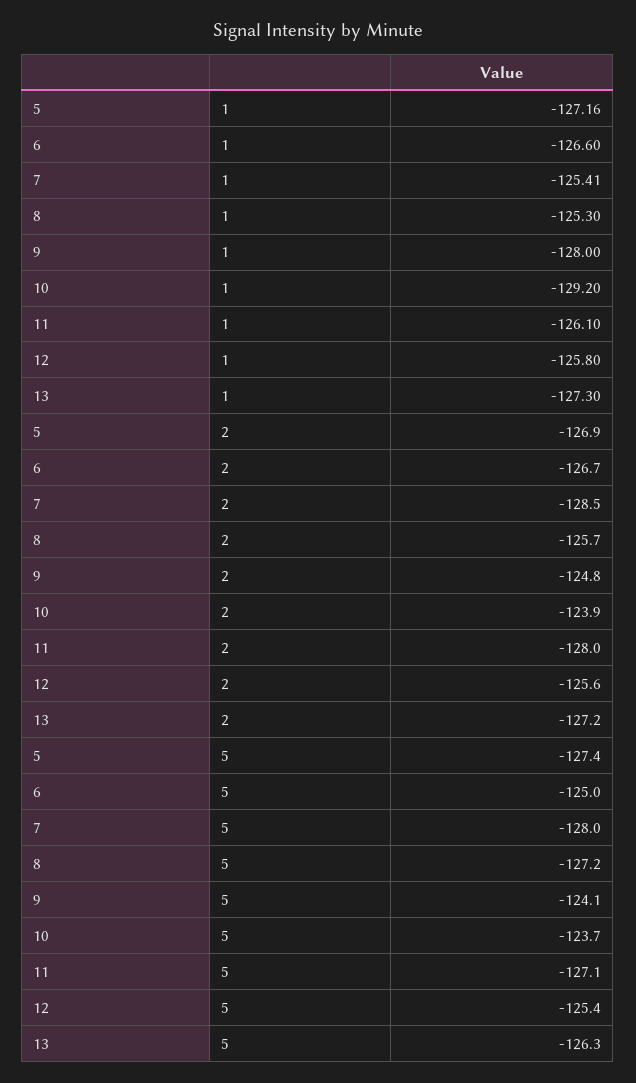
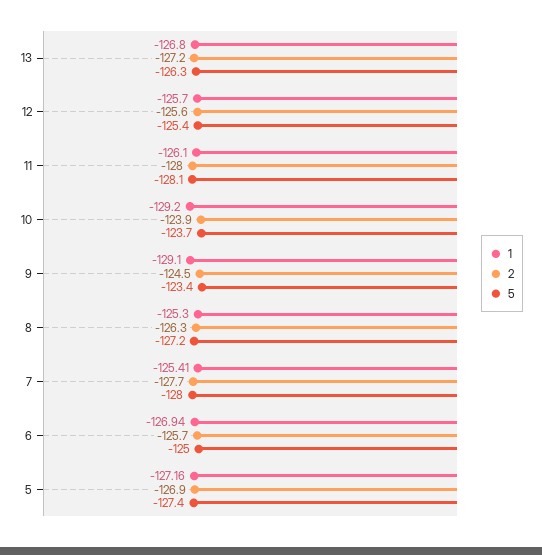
  {
    "1": {
      "5": -127.16,
-     "6": -126.6,
+     "6": -126.94,
      "7": -125.41,
      "8": -125.3,
-     "9": -128,
+     "9": -129.1,
      "10": -129.2,
      "11": -126.1,
-     "12": -125.8,
+     "12": -125.7,
-     "13": -127.3
+     "13": -126.8
    },
    "2": {
      "5": -126.9,
-     "6": -126.7,
+     "6": -125.7,
-     "7": -128.5,
+     "7": -127.7,
-     "8": -125.7,
+     "8": -126.3,
-     "9": -124.8,
+     "9": -124.5,
      "10": -123.9,
      "11": -128,
      "12": -125.6,
      "13": -127.2
    },
    "5": {
      "5": -127.4,
      "6": -125,
      "7": -128,
      "8": -127.2,
-     "9": -124.1,
+     "9": -123.4,
      "10": -123.7,
-     "11": -127.1,
+     "11": -128.1,
      "12": -125.4,
      "13": -126.3
    }
  }

